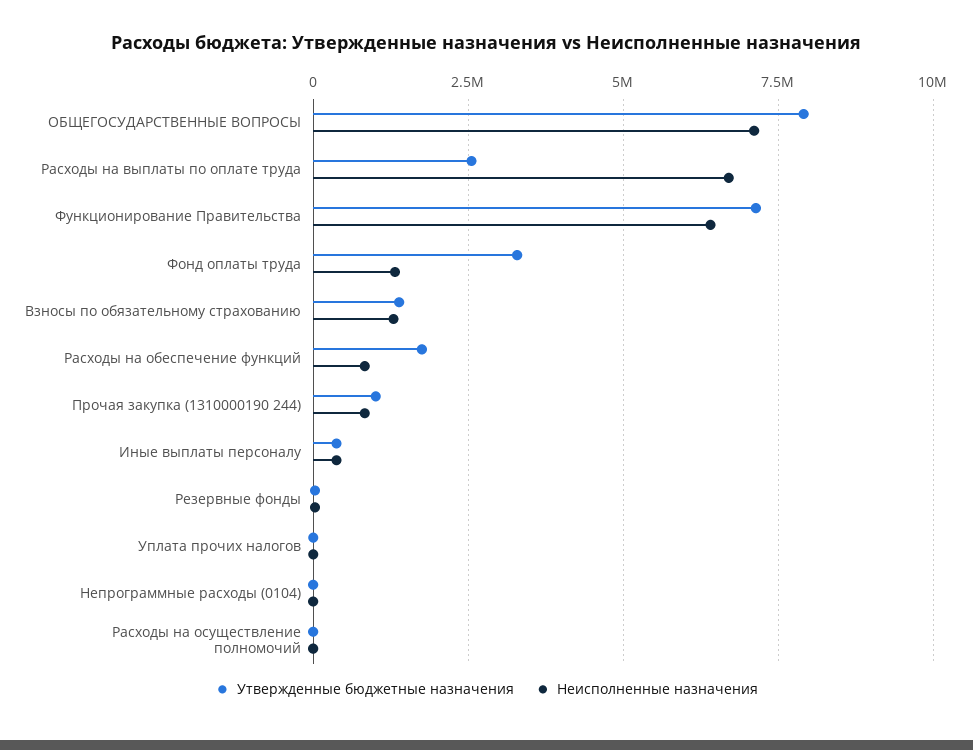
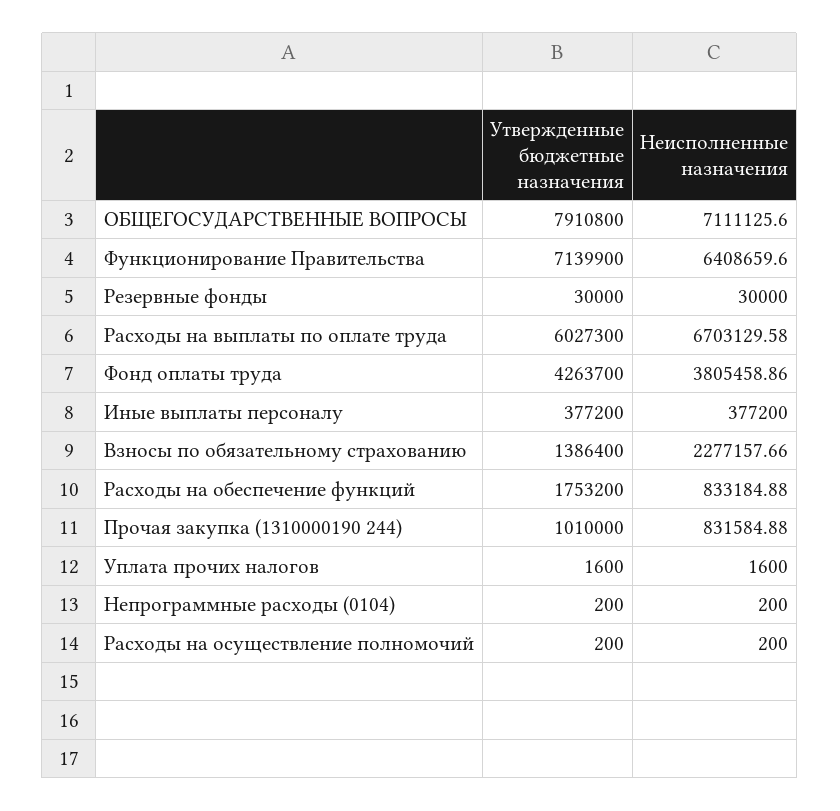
  {
    "Утвержденные бюджетные назначения": {
      "ОБЩЕГОСУДАРСТВЕННЫЕ ВОПРОСЫ": 7910800,
-     "Расходы на выплаты по оплате труда": 2500000,
+     "Расходы на выплаты по оплате труда": 6027300,
      "Функционирование Правительства": 7139900,
-     "Фонд оплаты труда": 3250000,
+     "Фонд оплаты труда": 4263700,
      "Взносы по обязательному страхованию": 1386400,
      "Расходы на обеспечение функций": 1753200,
      "Прочая закупка (1310000190 244)": 1010000,
      "Иные выплаты персоналу": 377200,
      "Резервные фонды": 30000,
      "Уплата прочих налогов": 1600,
      "Непрограммные расходы (0104)": 200,
      "Расходы на осуществление полномочий": 200
    },
    "Неисполненные назначения": {
      "ОБЩЕГОСУДАРСТВЕННЫЕ ВОПРОСЫ": 7111125.6,
      "Расходы на выплаты по оплате труда": 6703129.58,
      "Функционирование Правительства": 6408659.6,
-     "Фонд оплаты труда": 1250000,
+     "Фонд оплаты труда": 3805458.86,
-     "Взносы по обязательному страхованию": 1250000,
+     "Взносы по обязательному страхованию": 2277157.66,
      "Расходы на обеспечение функций": 833184.88,
      "Прочая закупка (1310000190 244)": 831584.88,
      "Иные выплаты персоналу": 377200,
      "Резервные фонды": 30000,
      "Уплата прочих налогов": 1600,
      "Непрограммные расходы (0104)": 200,
      "Расходы на осуществление полномочий": 200
    }
  }

